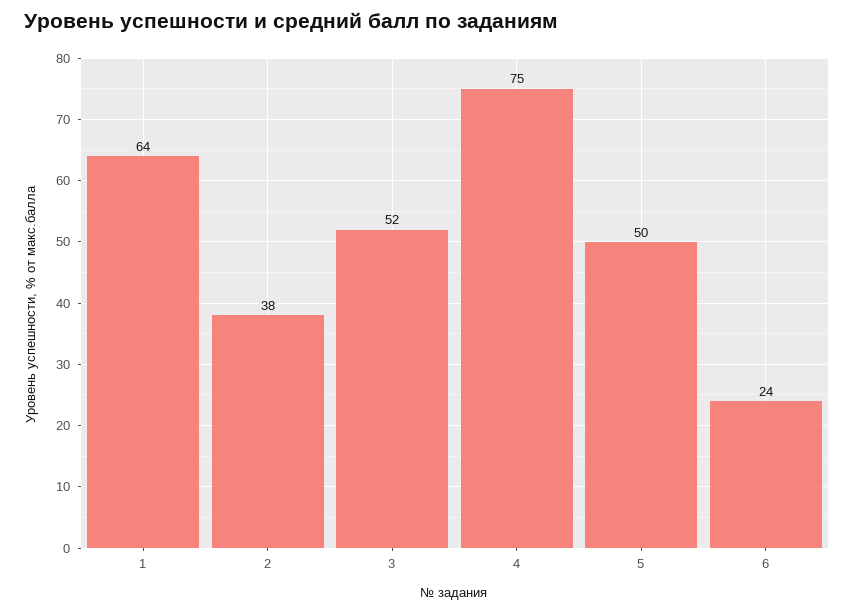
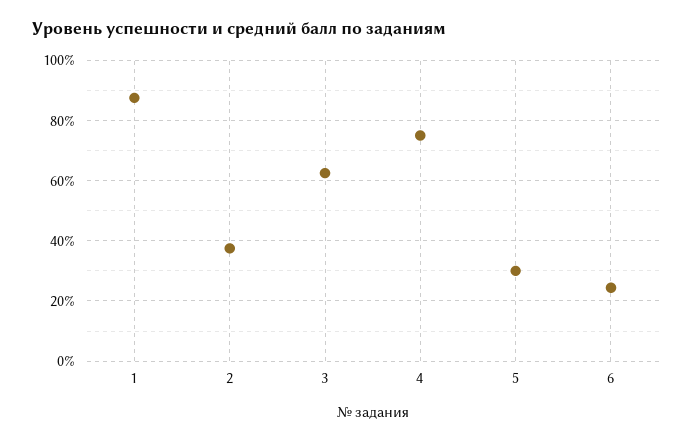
  {
-   "1": 64,
+   "1": 88,
    "2": 38,
-   "3": 52,
+   "3": 62,
    "4": 75,
-   "5": 50,
+   "5": 30,
    "6": 24
  }

